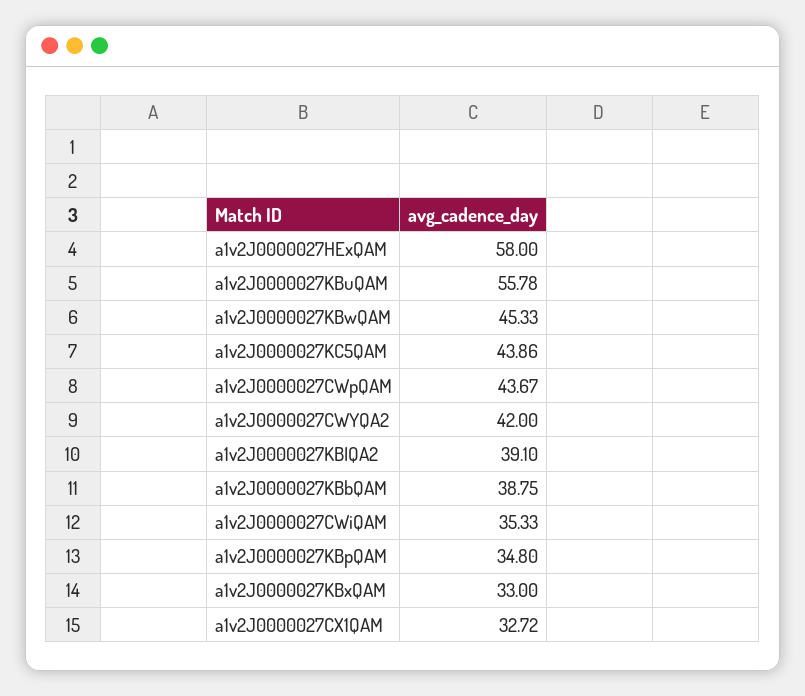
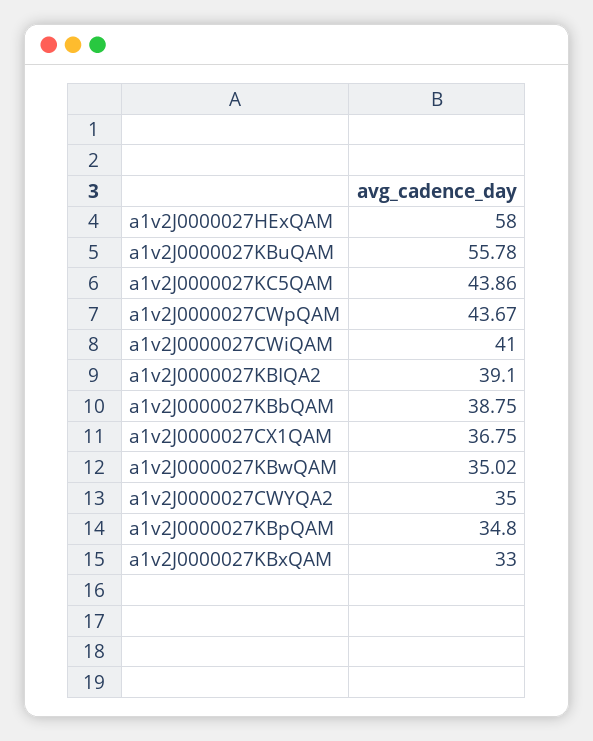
  {
    "a1v2J0000027HExQAM": 58,
    "a1v2J0000027KBuQAM": 55.78,
-   "a1v2J0000027KBwQAM": 45.33,
+   "a1v2J0000027KBwQAM": 35.02,
    "a1v2J0000027KC5QAM": 43.86,
    "a1v2J0000027CWpQAM": 43.67,
-   "a1v2J0000027CWYQA2": 42,
+   "a1v2J0000027CWYQA2": 35,
    "a1v2J0000027KBIQA2": 39.1,
    "a1v2J0000027KBbQAM": 38.75,
-   "a1v2J0000027CWiQAM": 35.33,
+   "a1v2J0000027CWiQAM": 41,
    "a1v2J0000027KBpQAM": 34.8,
    "a1v2J0000027KBxQAM": 33,
-   "a1v2J0000027CX1QAM": 32.72
+   "a1v2J0000027CX1QAM": 36.75
  }

